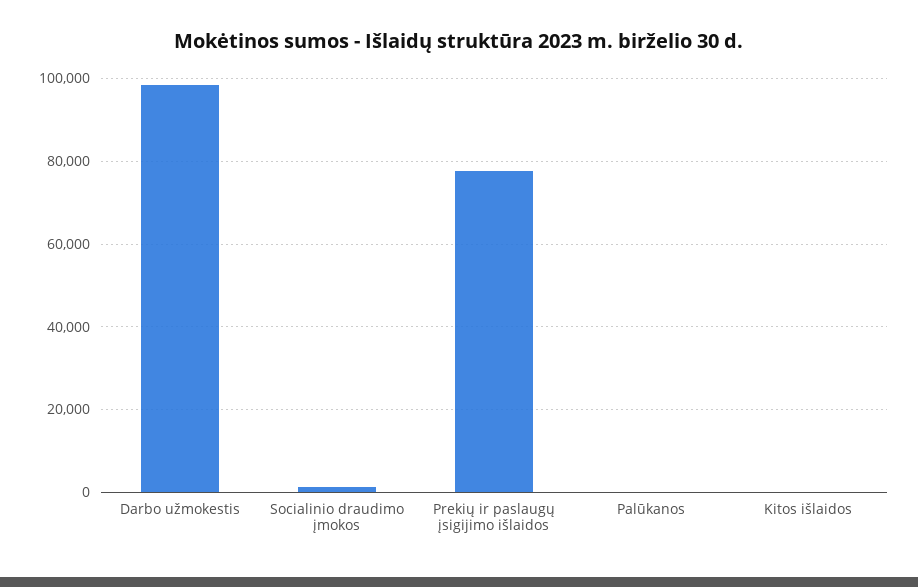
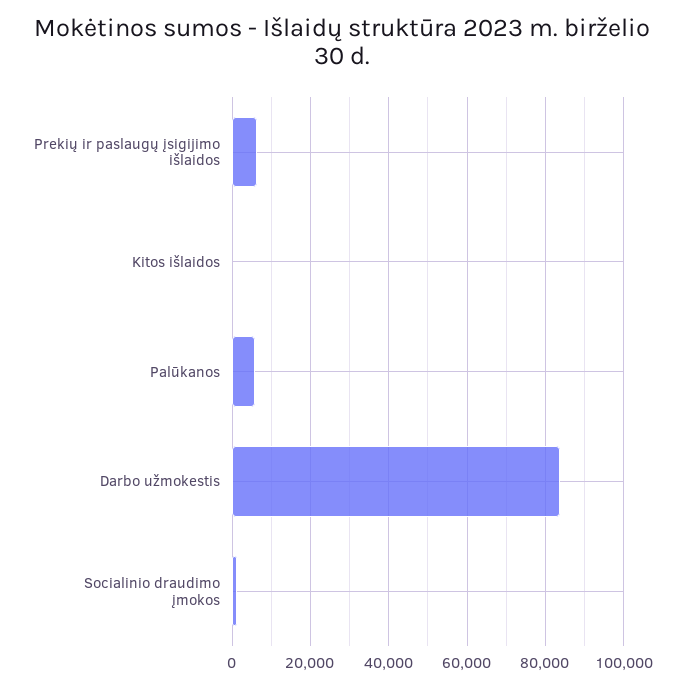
  {
-   "Darbo užmokestis": 98000,
+   "Darbo užmokestis": 84000,
    "Socialinio draudimo įmokos": 2000,
-   "Prekių ir paslaugų įsigijimo išlaidos": 78000,
+   "Prekių ir paslaugų įsigijimo išlaidos": 6000,
-   "Palūkanos": 0,
+   "Palūkanos": 6000,
    "Kitos išlaidos": 0
  }

